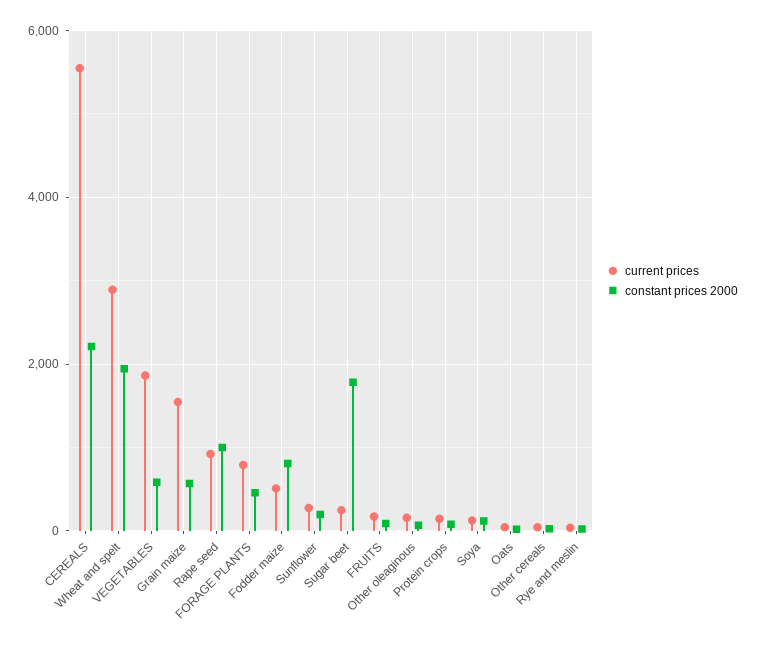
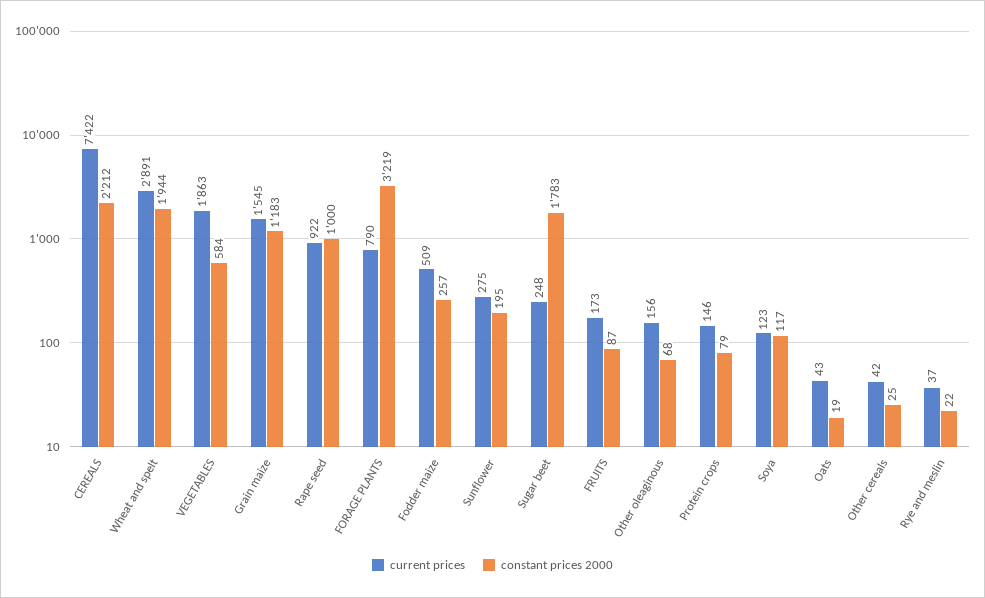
  {
    "current prices": {
-     "CEREALS": 5600,
+     "CEREALS": 7422,
      "Wheat and spelt": 2891,
      "VEGETABLES": 1863,
      "Grain maize": 1545,
      "Rape seed": 922,
      "FORAGE PLANTS": 790,
      "Fodder maize": 509,
      "Sunflower": 275,
      "Sugar beet": 248,
      "FRUITS": 173,
      "Other oleaginous": 156,
      "Protein crops": 146,
      "Soya": 123,
      "Oats": 43,
      "Other cereals": 42,
      "Rye and meslin": 37
    },
    "constant prices 2000": {
      "CEREALS": 2212,
      "Wheat and spelt": 1944,
      "VEGETABLES": 584,
-     "Grain maize": 600,
+     "Grain maize": 1183,
      "Rape seed": 1000,
-     "FORAGE PLANTS": 400,
+     "FORAGE PLANTS": 3219,
-     "Fodder maize": 800,
+     "Fodder maize": 257,
      "Sunflower": 195,
      "Sugar beet": 1783,
      "FRUITS": 87,
      "Other oleaginous": 68,
      "Protein crops": 79,
      "Soya": 117,
      "Oats": 19,
      "Other cereals": 25,
      "Rye and meslin": 22
    }
  }

